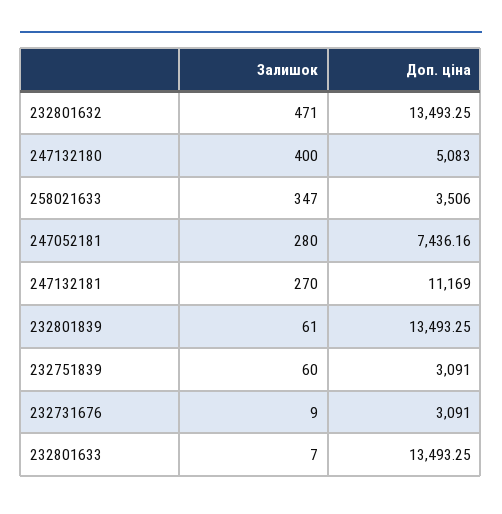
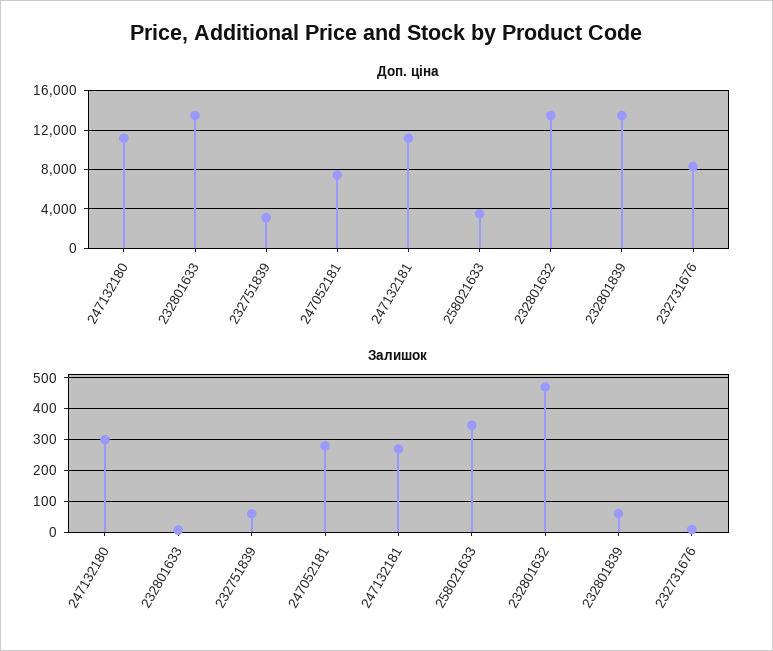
  {
    "Залишок": {
      "232801632": 471,
-     "247132180": 400,
+     "247132180": 300,
      "258021633": 347,
      "247052181": 280,
      "247132181": 270,
      "232801839": 61,
      "232751839": 60,
      "232731676": 9,
      "232801633": 7
    },
    "Доп. ціна": {
      "232801632": 13493.25,
-     "247132180": 5083,
+     "247132180": 11000,
      "258021633": 3506,
      "247052181": 7436.16,
      "247132181": 11169,
      "232801839": 13493.25,
      "232751839": 3091,
-     "232731676": 3091,
+     "232731676": 8000,
      "232801633": 13493.25
    }
  }

